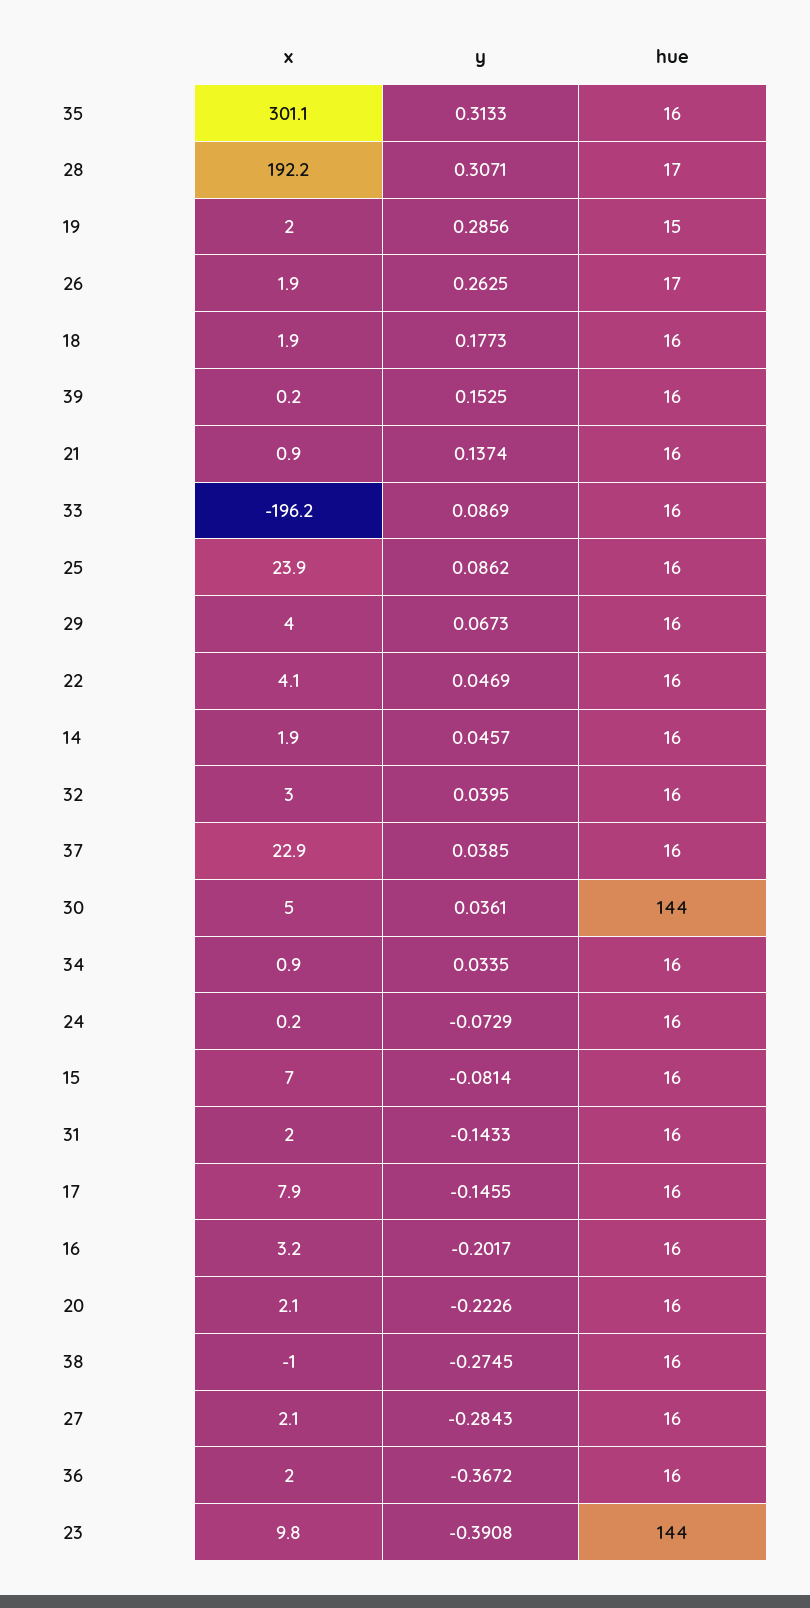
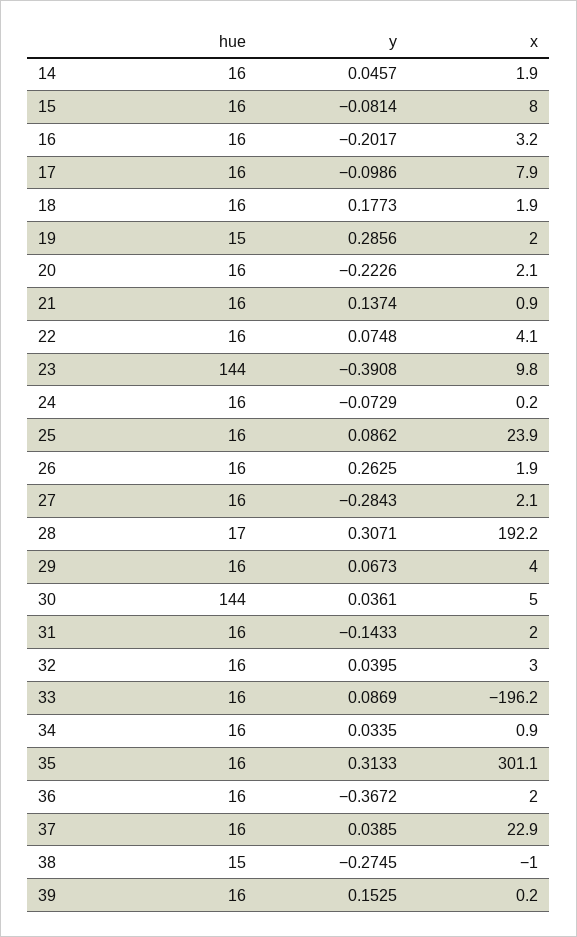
  {
    "x": {
      "35": 301.1,
      "28": 192.2,
      "19": 2,
      "26": 1.9,
      "18": 1.9,
      "39": 0.2,
      "21": 0.9,
      "33": -196.2,
      "25": 23.9,
      "29": 4,
      "22": 4.1,
      "14": 1.9,
      "32": 3,
      "37": 22.9,
      "30": 5,
      "34": 0.9,
      "24": 0.2,
-     "15": 7,
+     "15": 8,
      "31": 2,
      "17": 7.9,
      "16": 3.2,
      "20": 2.1,
      "38": -1,
      "27": 2.1,
      "36": 2,
      "23": 9.8
    },
    "y": {
      "35": 0.3133,
      "28": 0.3071,
      "19": 0.2856,
      "26": 0.2625,
      "18": 0.1773,
      "39": 0.1525,
      "21": 0.1374,
      "33": 0.0869,
      "25": 0.0862,
      "29": 0.0673,
-     "22": 0.0469,
+     "22": 0.0748,
      "14": 0.0457,
      "32": 0.0395,
      "37": 0.0385,
      "30": 0.0361,
      "34": 0.0335,
      "24": -0.0729,
      "15": -0.0814,
      "31": -0.1433,
-     "17": -0.1455,
+     "17": -0.0986,
      "16": -0.2017,
      "20": -0.2226,
      "38": -0.2745,
      "27": -0.2843,
      "36": -0.3672,
      "23": -0.3908
    },
    "hue": {
      "35": 16,
      "28": 17,
      "19": 15,
-     "26": 17,
+     "26": 16,
      "18": 16,
      "39": 16,
      "21": 16,
      "33": 16,
      "25": 16,
      "29": 16,
      "22": 16,
      "14": 16,
      "32": 16,
      "37": 16,
      "30": 144,
      "34": 16,
      "24": 16,
      "15": 16,
      "31": 16,
      "17": 16,
      "16": 16,
      "20": 16,
-     "38": 16,
+     "38": 15,
      "27": 16,
      "36": 16,
      "23": 144
    }
  }

